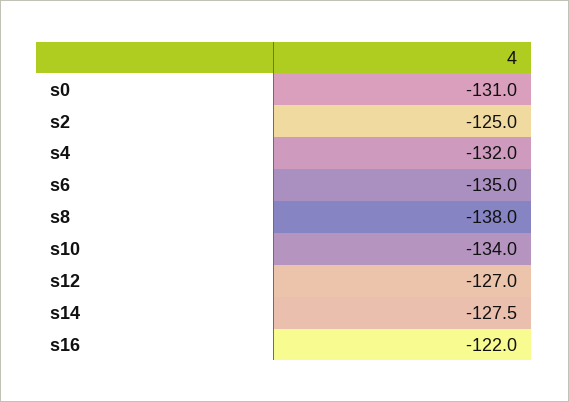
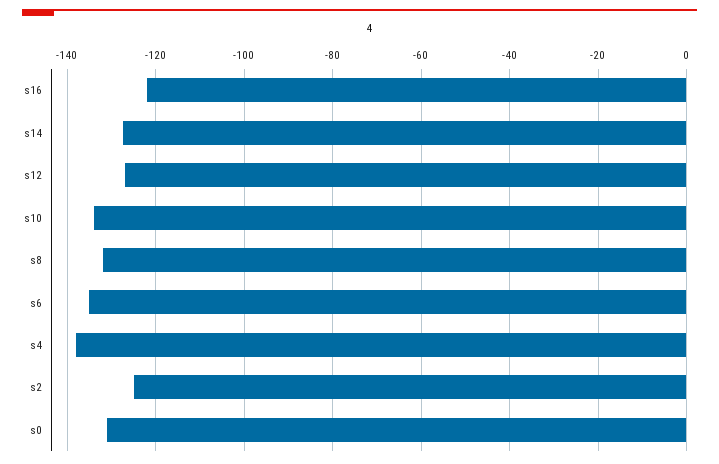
  {
    "s0": -131,
    "s2": -125,
-   "s4": -132,
+   "s4": -138,
    "s6": -135,
-   "s8": -138,
+   "s8": -132,
    "s10": -134,
    "s12": -127,
    "s14": -127.5,
    "s16": -122
  }

